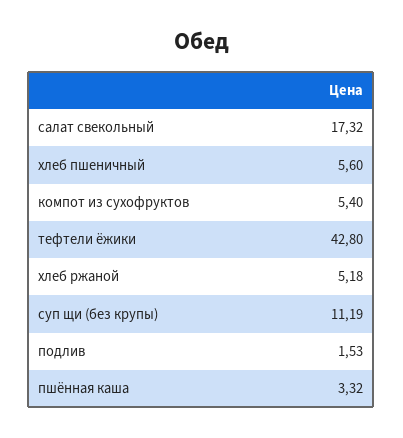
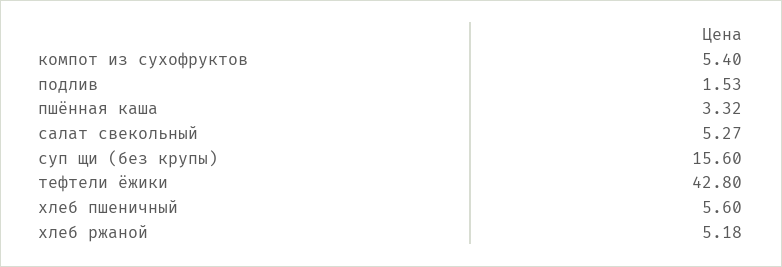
  {
-   "салат свекольный": 17.32,
+   "салат свекольный": 5.27,
    "хлеб пшеничный": 5.6,
    "компот из сухофруктов": 5.4,
    "тефтели ёжики": 42.8,
    "хлеб ржаной": 5.18,
-   "суп щи (без крупы)": 11.19,
+   "суп щи (без крупы)": 15.6,
    "подлив": 1.53,
    "пшённая каша": 3.32
  }

